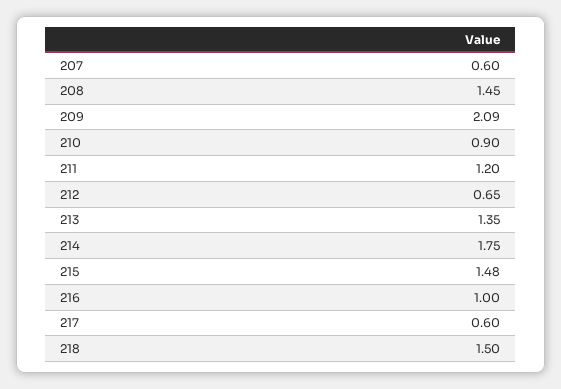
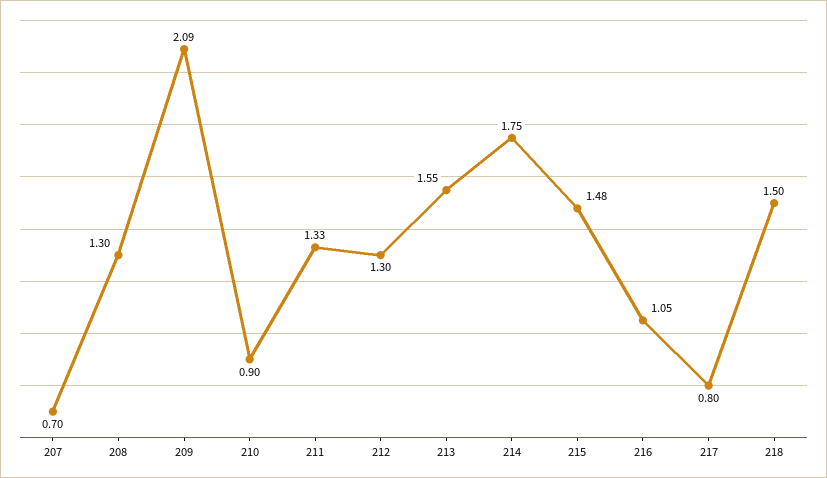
  {
-   "207": 0.6,
+   "207": 0.7,
-   "208": 1.45,
+   "208": 1.3,
    "209": 2.09,
    "210": 0.9,
-   "211": 1.2,
+   "211": 1.33,
-   "212": 0.65,
+   "212": 1.3,
-   "213": 1.35,
+   "213": 1.55,
    "214": 1.75,
    "215": 1.48,
-   "216": 1,
+   "216": 1.05,
-   "217": 0.6,
+   "217": 0.8,
    "218": 1.5
  }

